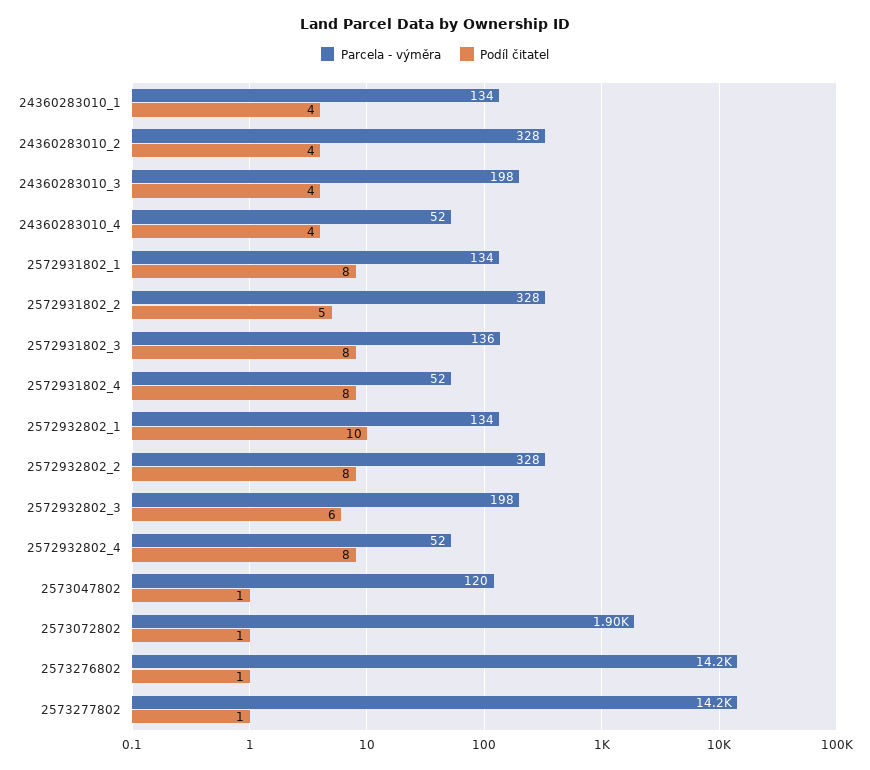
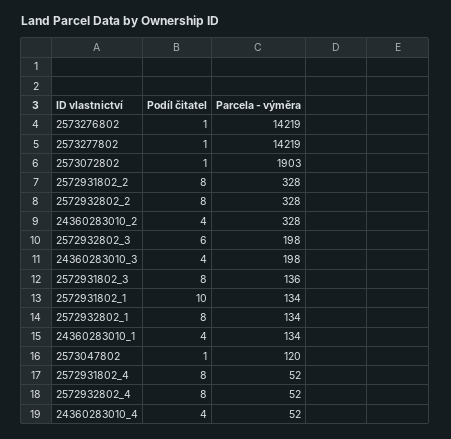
  {
    "Parcela - výměra": {
      "24360283010_1": 134,
      "24360283010_2": 328,
      "24360283010_3": 198,
      "24360283010_4": 52,
      "2572931802_1": 134,
      "2572931802_2": 328,
      "2572931802_3": 136,
      "2572931802_4": 52,
      "2572932802_1": 134,
      "2572932802_2": 328,
      "2572932802_3": 198,
      "2572932802_4": 52,
      "2573047802": 120,
      "2573072802": 1903,
      "2573276802": 14219,
      "2573277802": 14219
    },
    "Podíl čitatel": {
      "24360283010_1": 4,
      "24360283010_2": 4,
      "24360283010_3": 4,
      "24360283010_4": 4,
-     "2572931802_1": 8,
+     "2572931802_1": 10,
-     "2572931802_2": 5,
+     "2572931802_2": 8,
      "2572931802_3": 8,
      "2572931802_4": 8,
-     "2572932802_1": 10,
+     "2572932802_1": 8,
      "2572932802_2": 8,
      "2572932802_3": 6,
      "2572932802_4": 8,
      "2573047802": 1,
      "2573072802": 1,
      "2573276802": 1,
      "2573277802": 1
    }
  }

